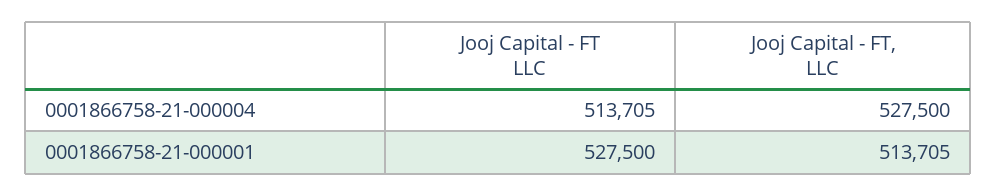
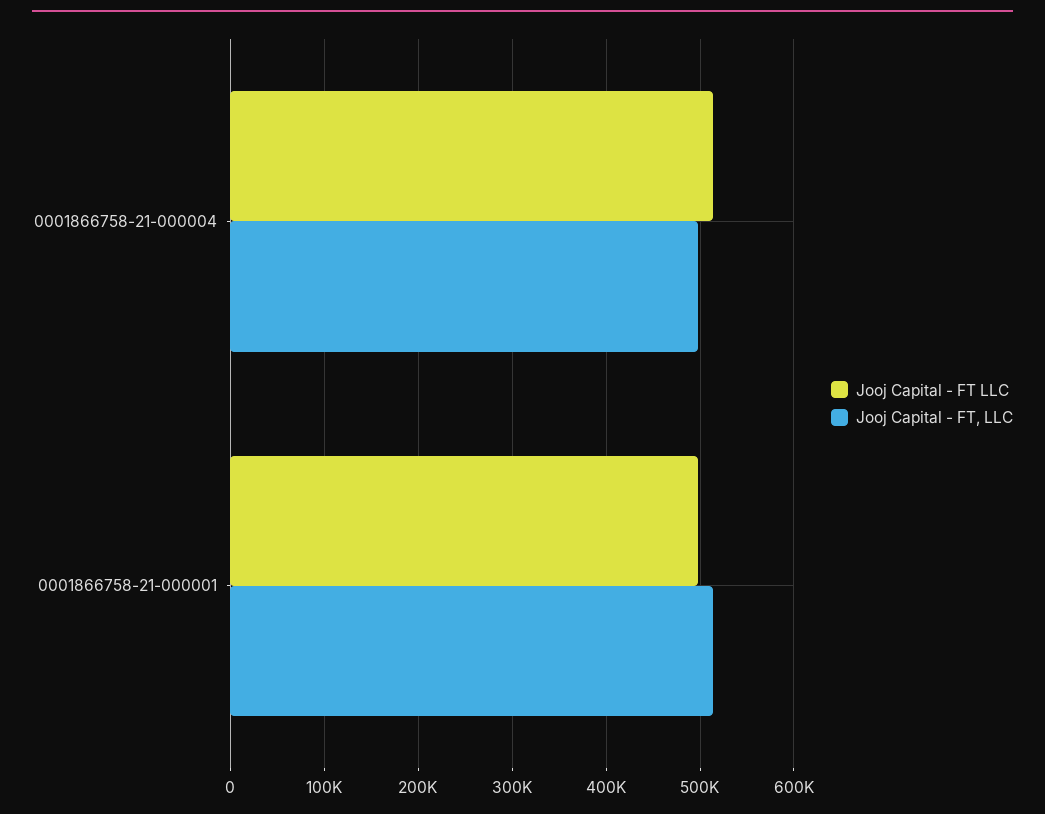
  {
    "Jooj Capital - FT LLC": {
      "0001866758-21-000004": 513705,
-     "0001866758-21-000001": 527500
+     "0001866758-21-000001": 500000
    },
    "Jooj Capital - FT, LLC": {
-     "0001866758-21-000004": 527500,
+     "0001866758-21-000004": 500000,
      "0001866758-21-000001": 513705
    }
  }

